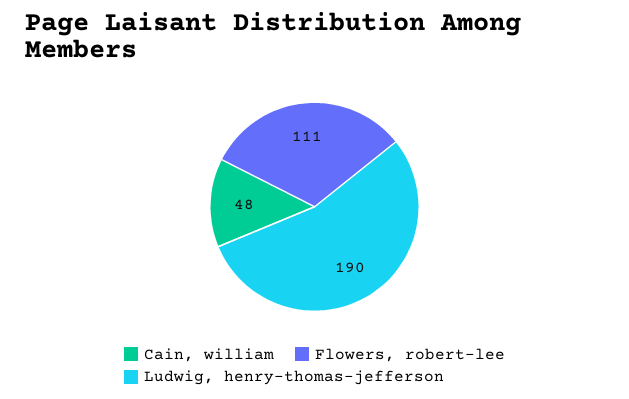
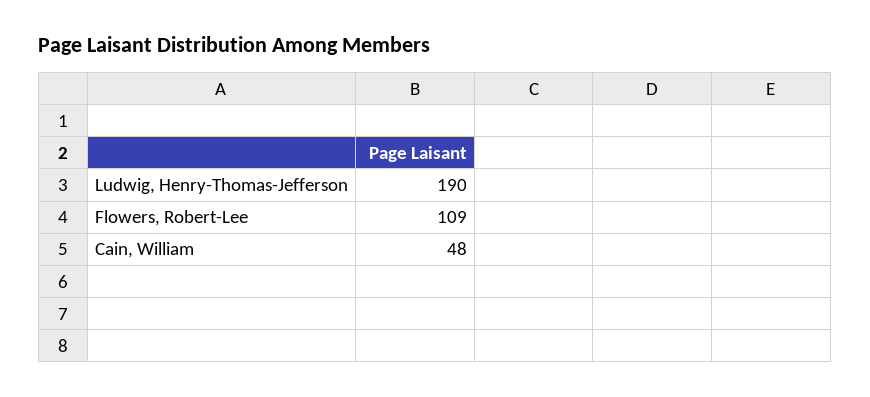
  {
    "Cain, william": 48,
-   "Flowers, robert-lee": 111,
+   "Flowers, robert-lee": 109,
    "Ludwig, henry-thomas-jefferson": 190
  }

